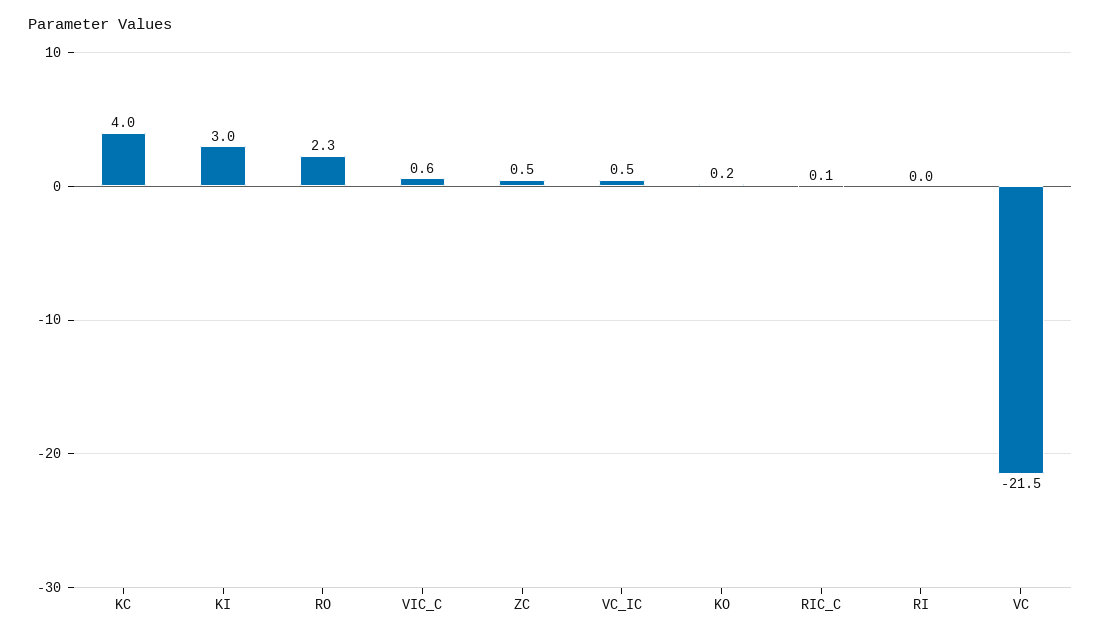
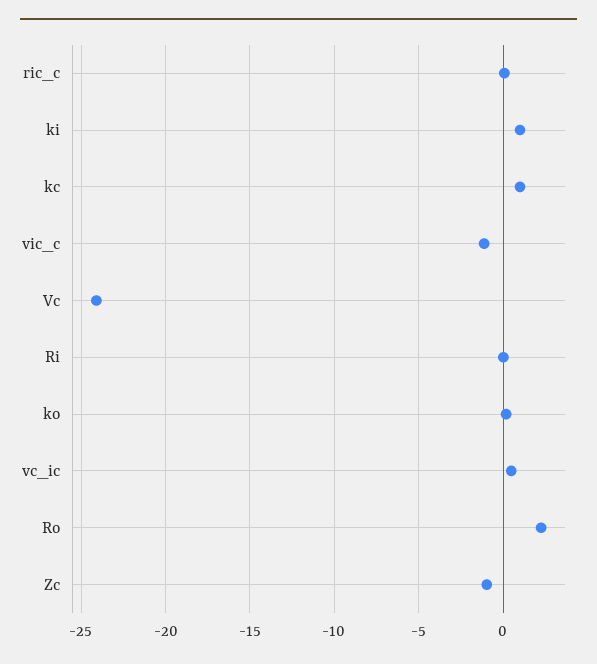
  {
-   "KC": 4,
+   "KC": 1,
-   "KI": 3,
+   "KI": 1,
    "RO": 2.3,
-   "VIC_C": 0.6,
+   "VIC_C": -1,
-   "ZC": 0.5,
+   "ZC": -1,
    "VC_IC": 0.5,
    "KO": 0.2,
    "RIC_C": 0.1,
    "RI": 0,
-   "VC": -21.5
+   "VC": -24
  }

